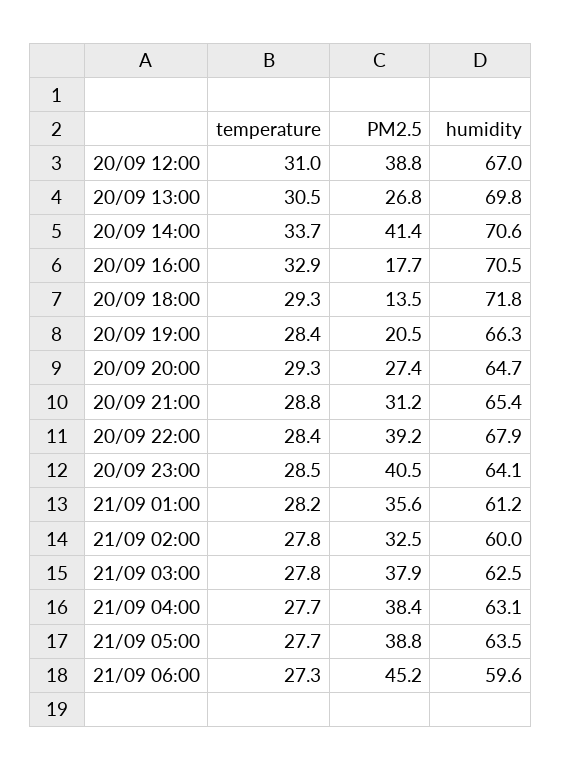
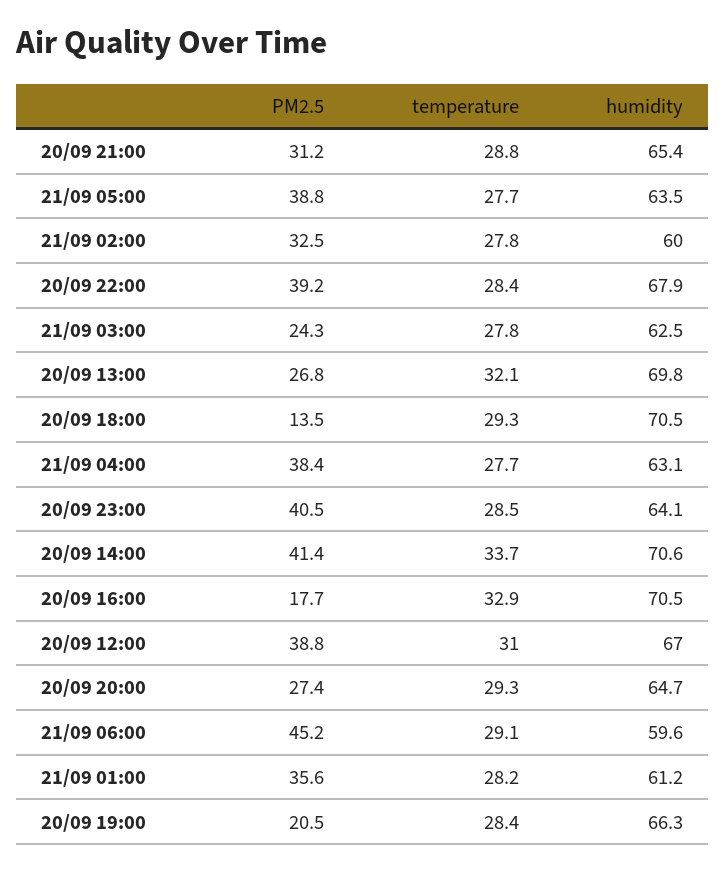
  {
    "temperature": {
      "20/09 12:00": 31,
-     "20/09 13:00": 30.5,
+     "20/09 13:00": 32.1,
      "20/09 14:00": 33.7,
      "20/09 16:00": 32.9,
      "20/09 18:00": 29.3,
      "20/09 19:00": 28.4,
      "20/09 20:00": 29.3,
      "20/09 21:00": 28.8,
      "20/09 22:00": 28.4,
      "20/09 23:00": 28.5,
      "21/09 01:00": 28.2,
      "21/09 02:00": 27.8,
      "21/09 03:00": 27.8,
      "21/09 04:00": 27.7,
      "21/09 05:00": 27.7,
-     "21/09 06:00": 27.3
+     "21/09 06:00": 29.1
    },
    "PM2.5": {
      "20/09 12:00": 38.8,
      "20/09 13:00": 26.8,
      "20/09 14:00": 41.4,
      "20/09 16:00": 17.7,
      "20/09 18:00": 13.5,
      "20/09 19:00": 20.5,
      "20/09 20:00": 27.4,
      "20/09 21:00": 31.2,
      "20/09 22:00": 39.2,
      "20/09 23:00": 40.5,
      "21/09 01:00": 35.6,
      "21/09 02:00": 32.5,
-     "21/09 03:00": 37.9,
+     "21/09 03:00": 24.3,
      "21/09 04:00": 38.4,
      "21/09 05:00": 38.8,
      "21/09 06:00": 45.2
    },
    "humidity": {
      "20/09 12:00": 67,
      "20/09 13:00": 69.8,
      "20/09 14:00": 70.6,
      "20/09 16:00": 70.5,
-     "20/09 18:00": 71.8,
+     "20/09 18:00": 70.5,
      "20/09 19:00": 66.3,
      "20/09 20:00": 64.7,
      "20/09 21:00": 65.4,
      "20/09 22:00": 67.9,
      "20/09 23:00": 64.1,
      "21/09 01:00": 61.2,
      "21/09 02:00": 60,
      "21/09 03:00": 62.5,
      "21/09 04:00": 63.1,
      "21/09 05:00": 63.5,
      "21/09 06:00": 59.6
    }
  }

